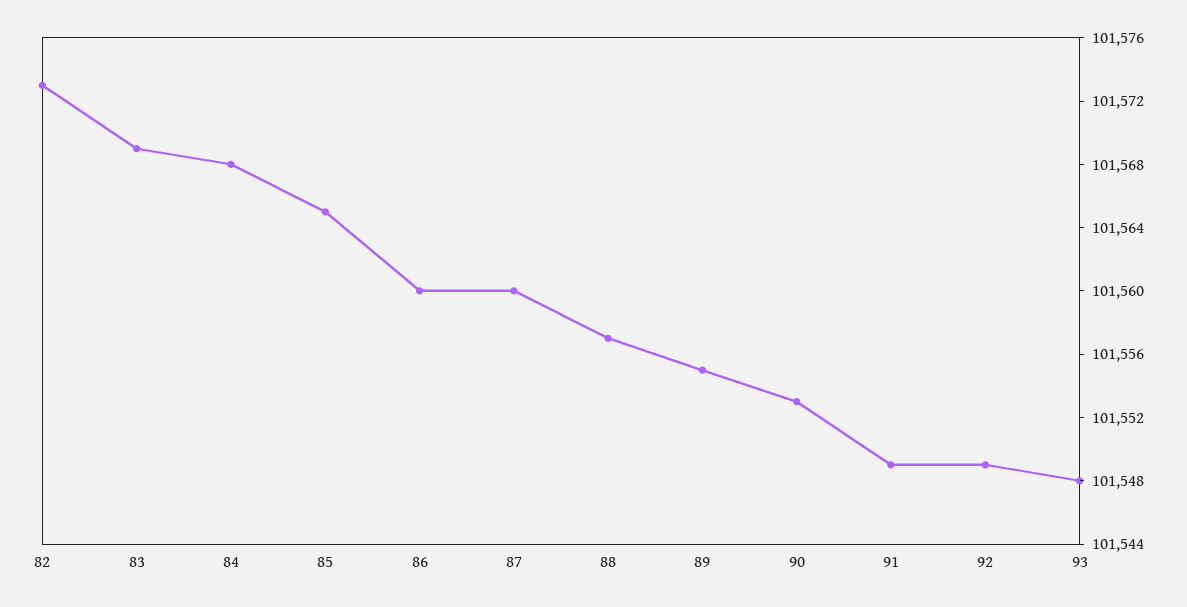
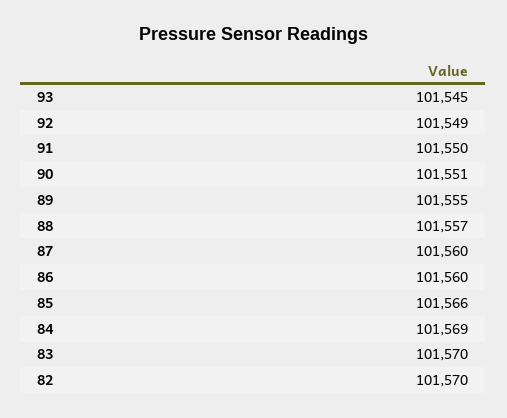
  {
-   "82": 101573,
+   "82": 101570,
-   "83": 101569,
+   "83": 101570,
-   "84": 101568,
+   "84": 101569,
-   "85": 101565,
+   "85": 101566,
    "86": 101560,
    "87": 101560,
    "88": 101557,
    "89": 101555,
-   "90": 101553,
+   "90": 101551,
-   "91": 101549,
+   "91": 101550,
    "92": 101549,
-   "93": 101548
+   "93": 101545
  }

